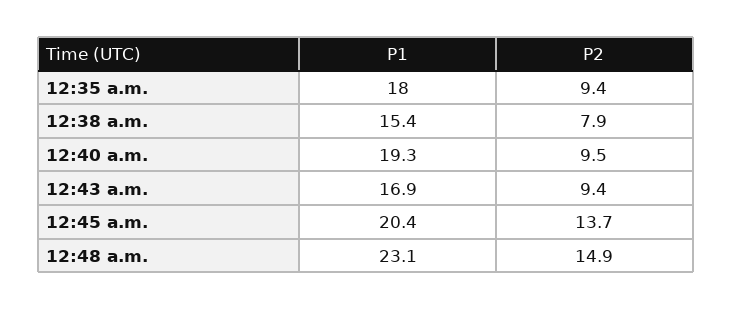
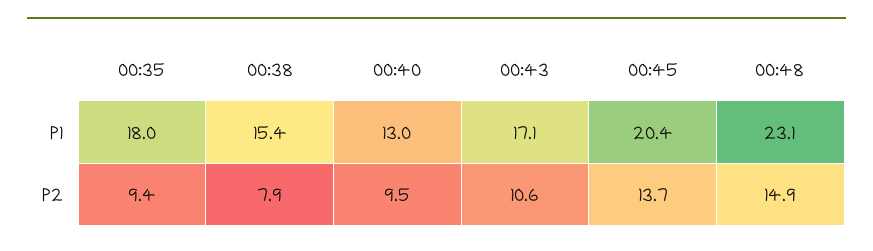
  {
    "P1": {
      "12:35 a.m.": 18,
      "12:38 a.m.": 15.4,
-     "12:40 a.m.": 19.3,
+     "12:40 a.m.": 13,
-     "12:43 a.m.": 16.9,
+     "12:43 a.m.": 17.1,
      "12:45 a.m.": 20.4,
      "12:48 a.m.": 23.1
    },
    "P2": {
      "12:35 a.m.": 9.4,
      "12:38 a.m.": 7.9,
      "12:40 a.m.": 9.5,
-     "12:43 a.m.": 9.4,
+     "12:43 a.m.": 10.6,
      "12:45 a.m.": 13.7,
      "12:48 a.m.": 14.9
    }
  }

